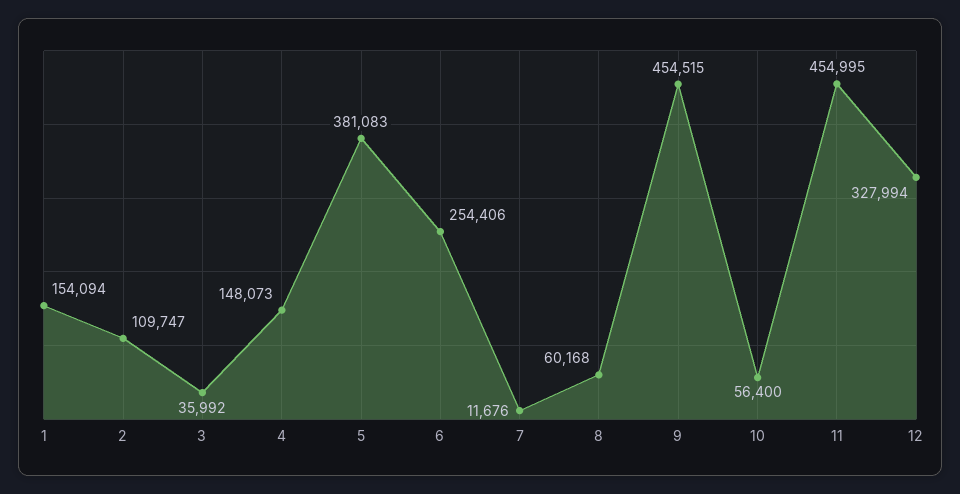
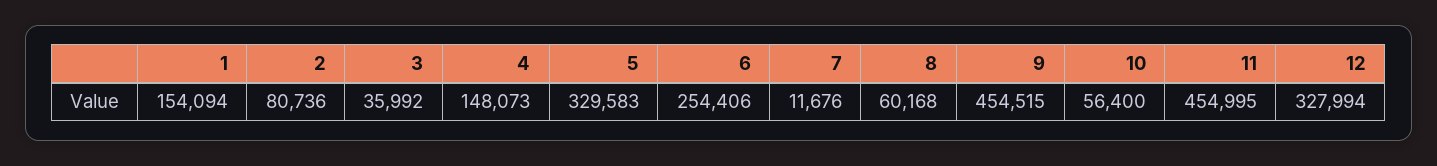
  {
    "1": 154094,
-   "2": 109747,
+   "2": 80736,
    "3": 35992,
    "4": 148073,
-   "5": 381083,
+   "5": 329583,
    "6": 254406,
    "7": 11676,
    "8": 60168,
    "9": 454515,
    "10": 56400,
    "11": 454995,
    "12": 327994
  }

